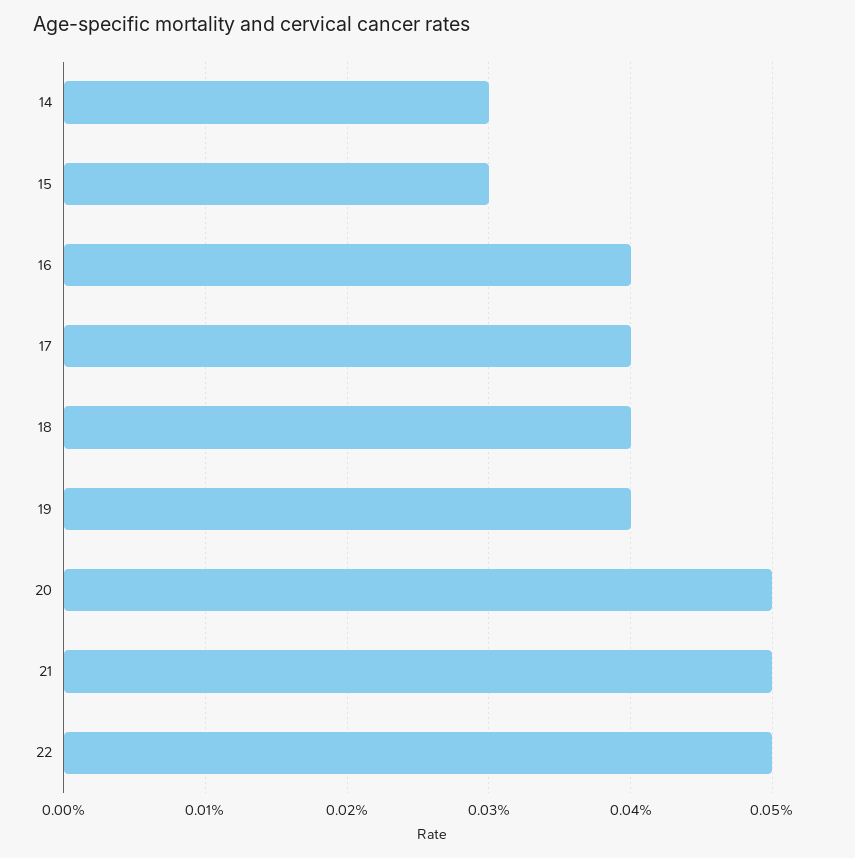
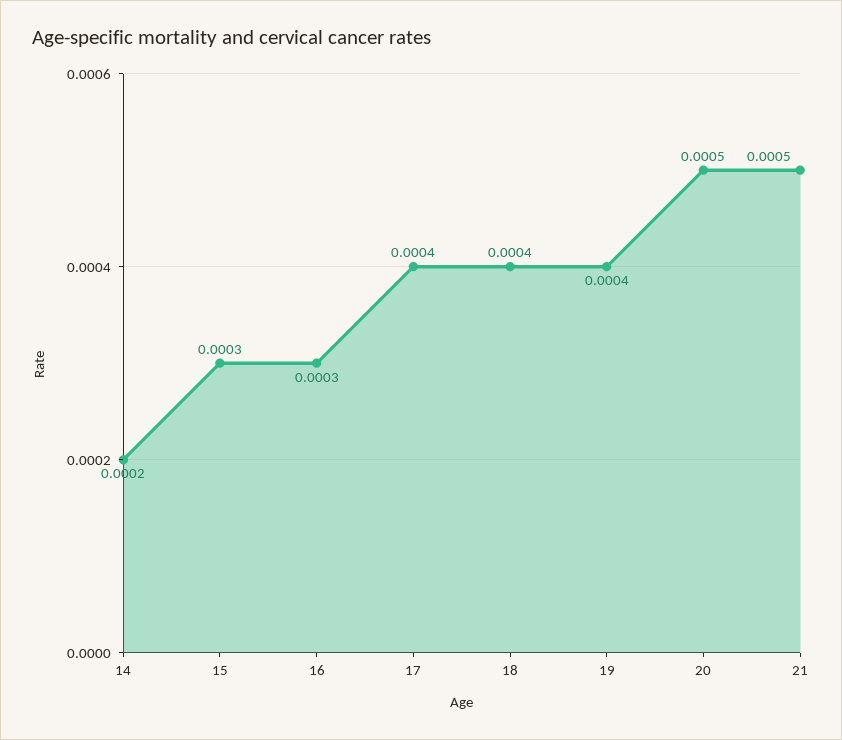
  {
-   "14": 0.0003,
+   "14": 0.0002,
    "15": 0.0003,
-   "16": 0.0004,
+   "16": 0.0003,
    "17": 0.0004,
    "18": 0.0004,
    "19": 0.0004,
    "20": 0.0005,
-   "21": 0.0005,
+   "21": 0.0005
-   "22": 0.0005
  }

